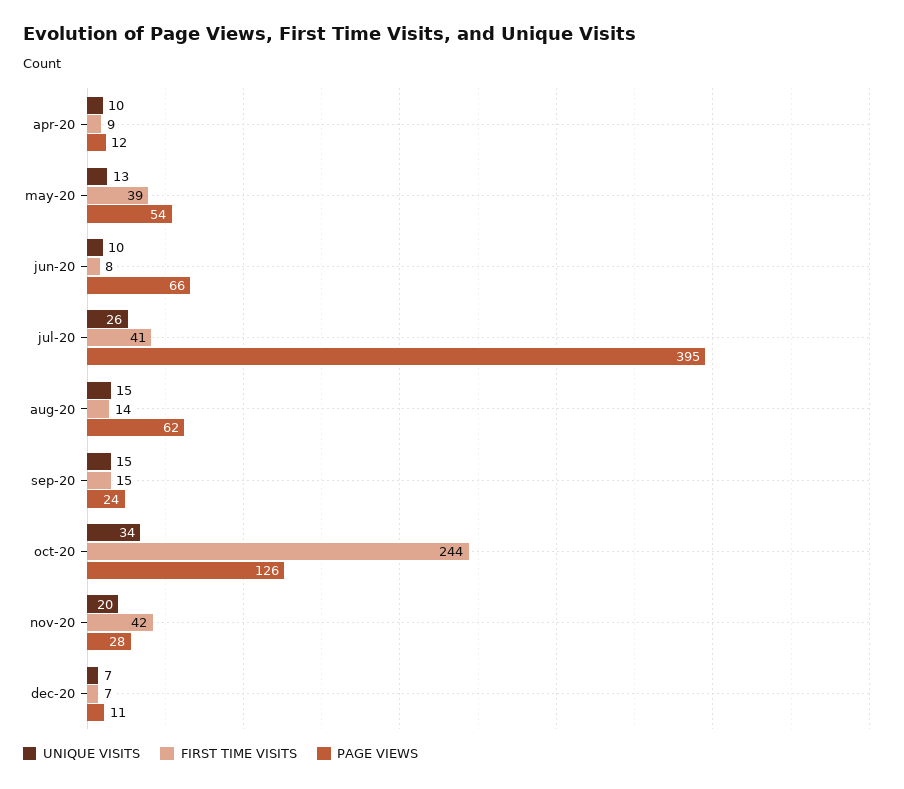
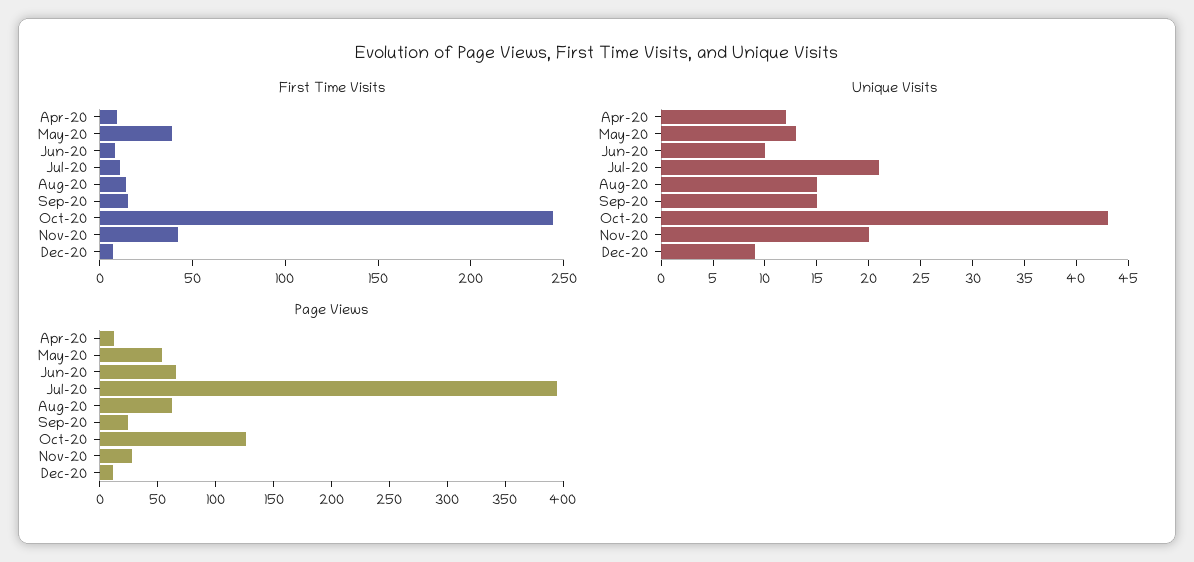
  {
    "UNIQUE VISITS": {
-     "apr-20": 10,
+     "apr-20": 12,
      "may-20": 13,
      "jun-20": 10,
-     "jul-20": 26,
+     "jul-20": 21,
      "aug-20": 15,
      "sep-20": 15,
-     "oct-20": 34,
+     "oct-20": 43,
      "nov-20": 20,
-     "dec-20": 7
+     "dec-20": 9
    },
    "FIRST TIME VISITS": {
      "apr-20": 9,
      "may-20": 39,
      "jun-20": 8,
-     "jul-20": 41,
+     "jul-20": 10,
      "aug-20": 14,
      "sep-20": 15,
      "oct-20": 244,
      "nov-20": 42,
      "dec-20": 7
    },
    "PAGE VIEWS": {
      "apr-20": 12,
      "may-20": 54,
      "jun-20": 66,
      "jul-20": 395,
      "aug-20": 62,
      "sep-20": 24,
      "oct-20": 126,
      "nov-20": 28,
      "dec-20": 11
    }
  }

